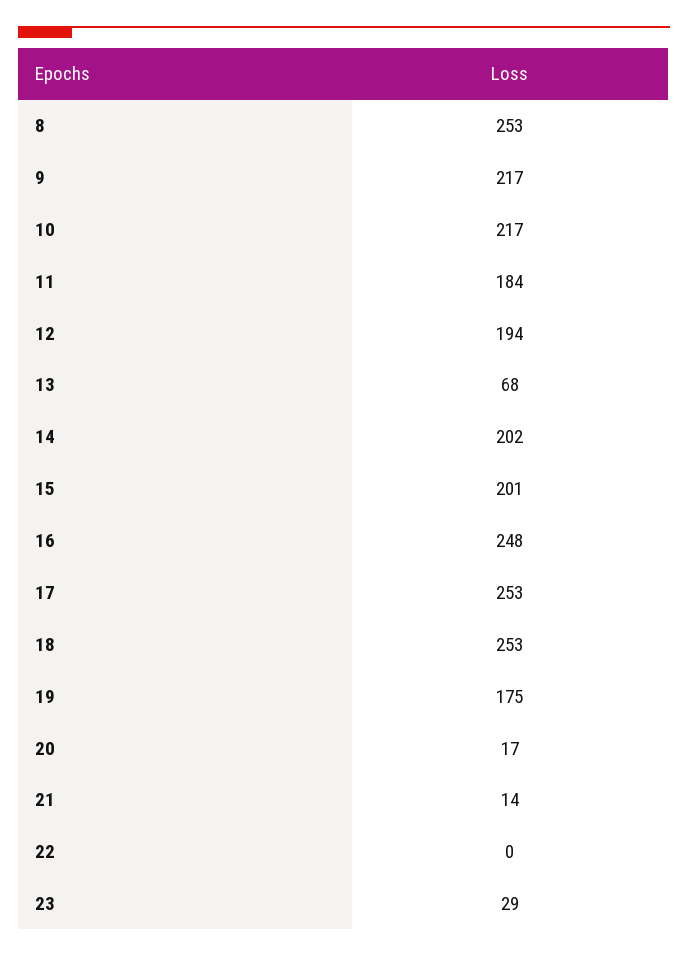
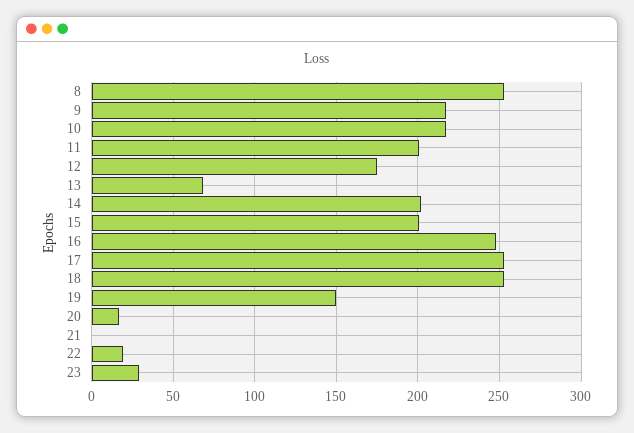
  {
    "8": 253,
    "9": 217,
    "10": 217,
-   "11": 184,
+   "11": 200,
-   "12": 194,
+   "12": 175,
    "13": 68,
    "14": 202,
    "15": 201,
    "16": 248,
    "17": 253,
    "18": 253,
-   "19": 175,
+   "19": 150,
    "20": 17,
-   "21": 14,
+   "21": 0,
-   "22": 0,
+   "22": 20,
    "23": 29
  }

